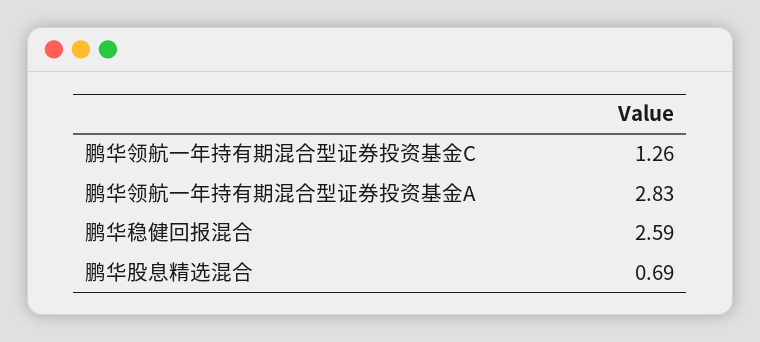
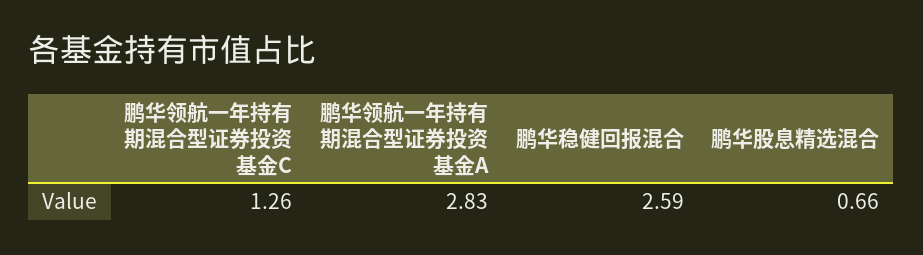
  {
    "鹏华领航一年持有期混合型证券投资基金C": 1.26,
    "鹏华领航一年持有期混合型证券投资基金A": 2.83,
    "鹏华稳健回报混合": 2.59,
-   "鹏华股息精选混合": 0.69
+   "鹏华股息精选混合": 0.66
  }

